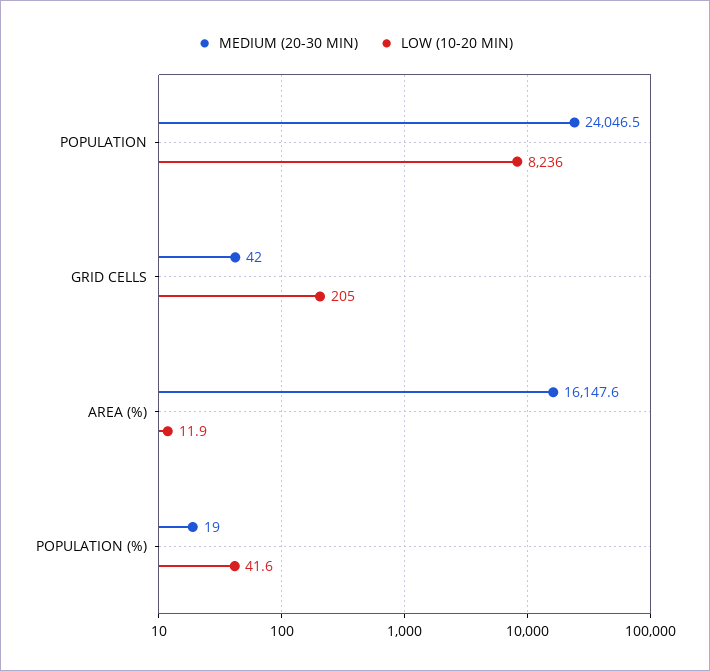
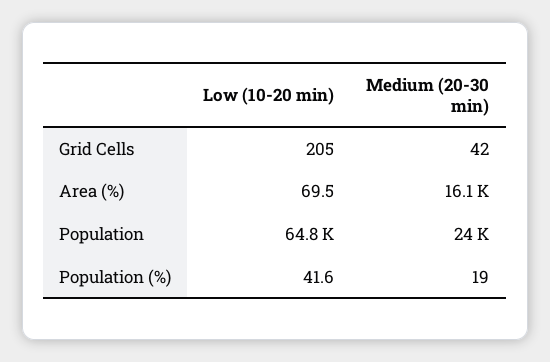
  {
    "MEDIUM (20-30 MIN)": {
      "POPULATION": 24046.5,
      "GRID CELLS": 42,
      "AREA (%)": 16147.6,
      "POPULATION (%)": 19
    },
    "LOW (10-20 MIN)": {
-     "POPULATION": 8236,
+     "POPULATION": 64800,
      "GRID CELLS": 205,
-     "AREA (%)": 11.9,
+     "AREA (%)": 69.5,
      "POPULATION (%)": 41.6
    }
  }

